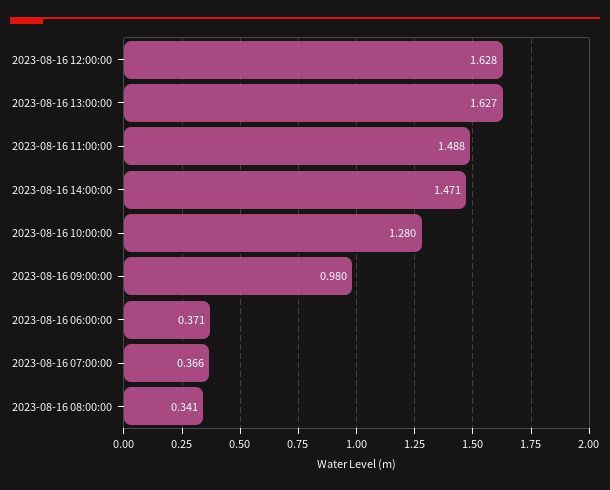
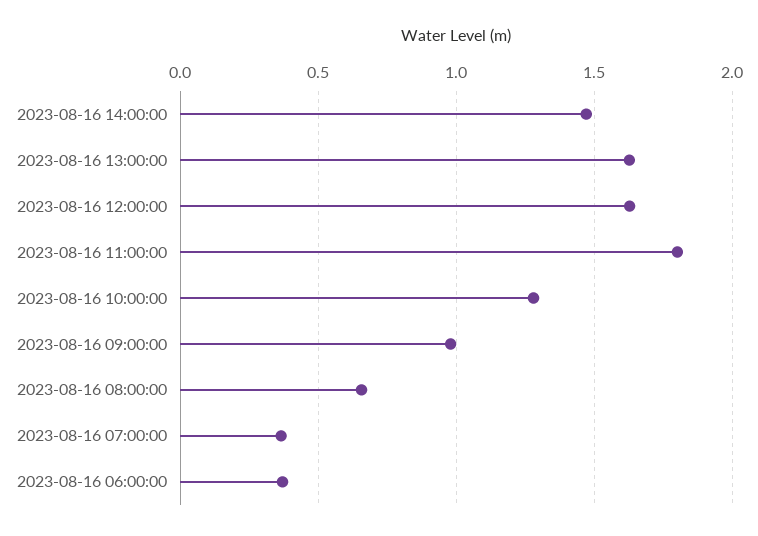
  {
    "2023-08-16 12:00:00": 1.628,
    "2023-08-16 13:00:00": 1.627,
-   "2023-08-16 11:00:00": 1.488,
+   "2023-08-16 11:00:00": 1.8,
    "2023-08-16 14:00:00": 1.471,
    "2023-08-16 10:00:00": 1.28,
    "2023-08-16 09:00:00": 0.98,
    "2023-08-16 06:00:00": 0.371,
    "2023-08-16 07:00:00": 0.366,
-   "2023-08-16 08:00:00": 0.341
+   "2023-08-16 08:00:00": 0.65
  }

